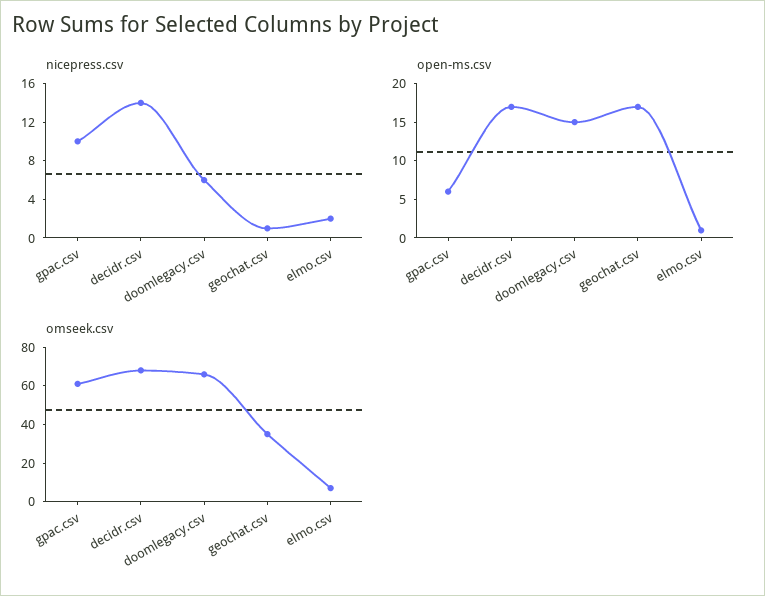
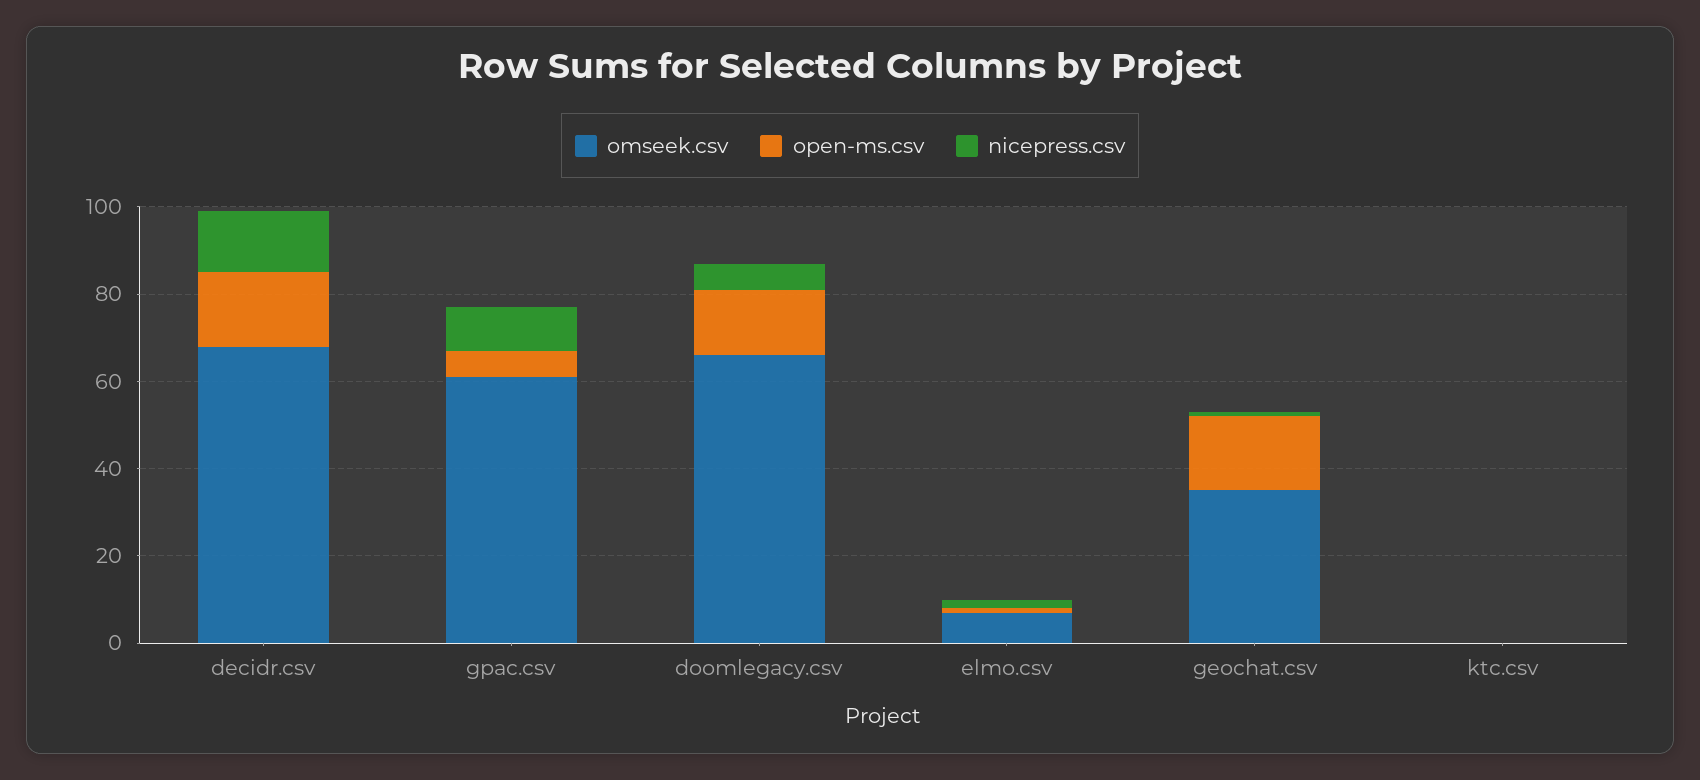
  {
    "nicepress.csv": {
      "gpac.csv": 10,
      "decidr.csv": 14,
      "doomlegacy.csv": 6,
      "geochat.csv": 1,
-     "elmo.csv": 2
+     "elmo.csv": 2,
+     "ktc.csv": 0
    },
    "open-ms.csv": {
      "gpac.csv": 5,
      "decidr.csv": 15,
      "doomlegacy.csv": 15,
      "geochat.csv": 15,
-     "elmo.csv": 0
+     "elmo.csv": 0,
+     "ktc.csv": 0
    },
    "omseek.csv": {
      "gpac.csv": 60,
      "decidr.csv": 70,
      "doomlegacy.csv": 65,
      "geochat.csv": 35,
-     "elmo.csv": 5
+     "elmo.csv": 5,
+     "ktc.csv": 0
    }
  }

